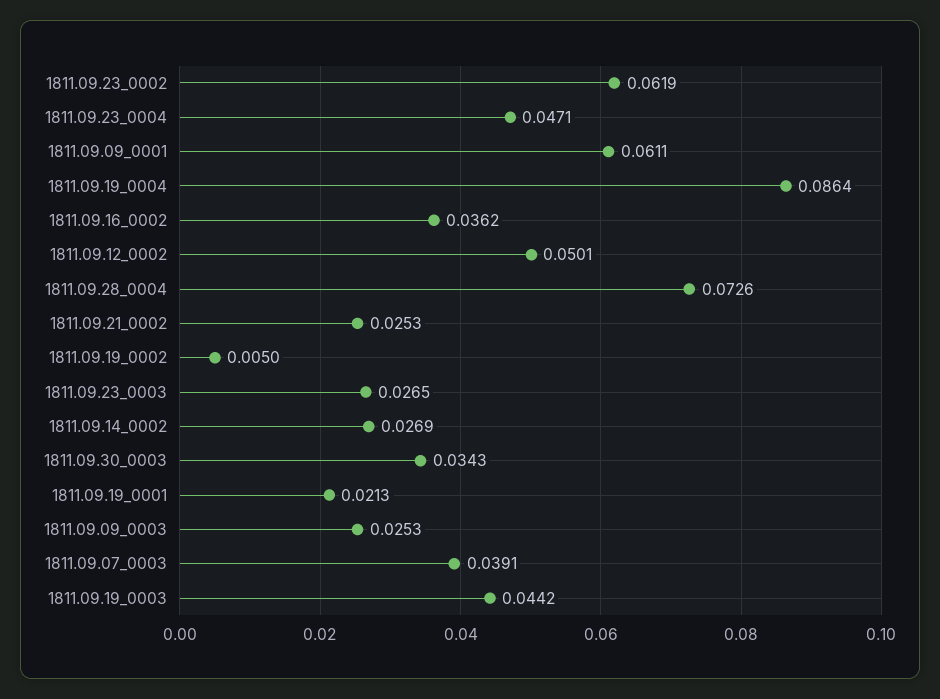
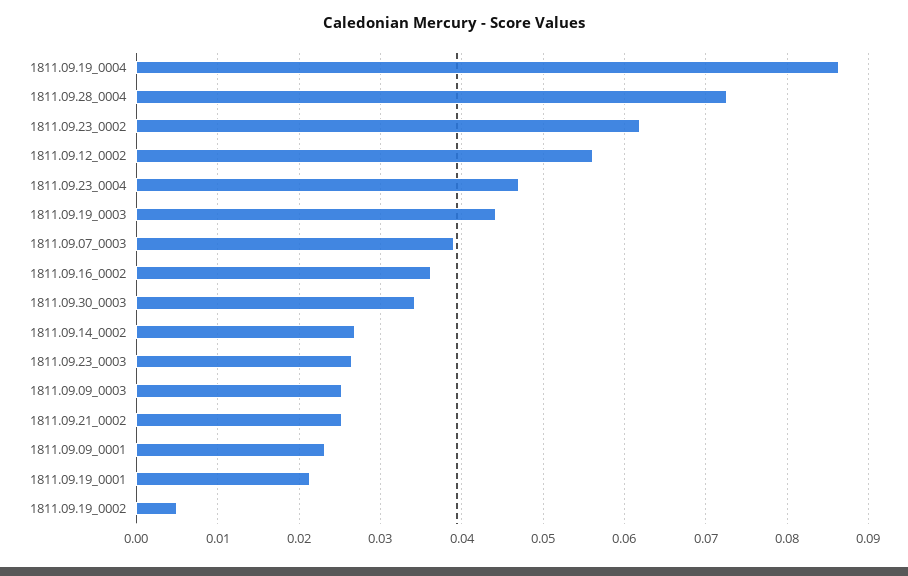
  {
    "1811.09.23_0002": 0.0619,
    "1811.09.23_0004": 0.0471,
-   "1811.09.09_0001": 0.0611,
+   "1811.09.09_0001": 0.023,
    "1811.09.19_0004": 0.0864,
    "1811.09.16_0002": 0.0362,
-   "1811.09.12_0002": 0.0501,
+   "1811.09.12_0002": 0.056,
    "1811.09.28_0004": 0.0726,
    "1811.09.21_0002": 0.0253,
    "1811.09.19_0002": 0.005,
    "1811.09.23_0003": 0.0265,
    "1811.09.14_0002": 0.0269,
    "1811.09.30_0003": 0.0343,
    "1811.09.19_0001": 0.0213,
    "1811.09.09_0003": 0.0253,
    "1811.09.07_0003": 0.0391,
    "1811.09.19_0003": 0.0442
  }

